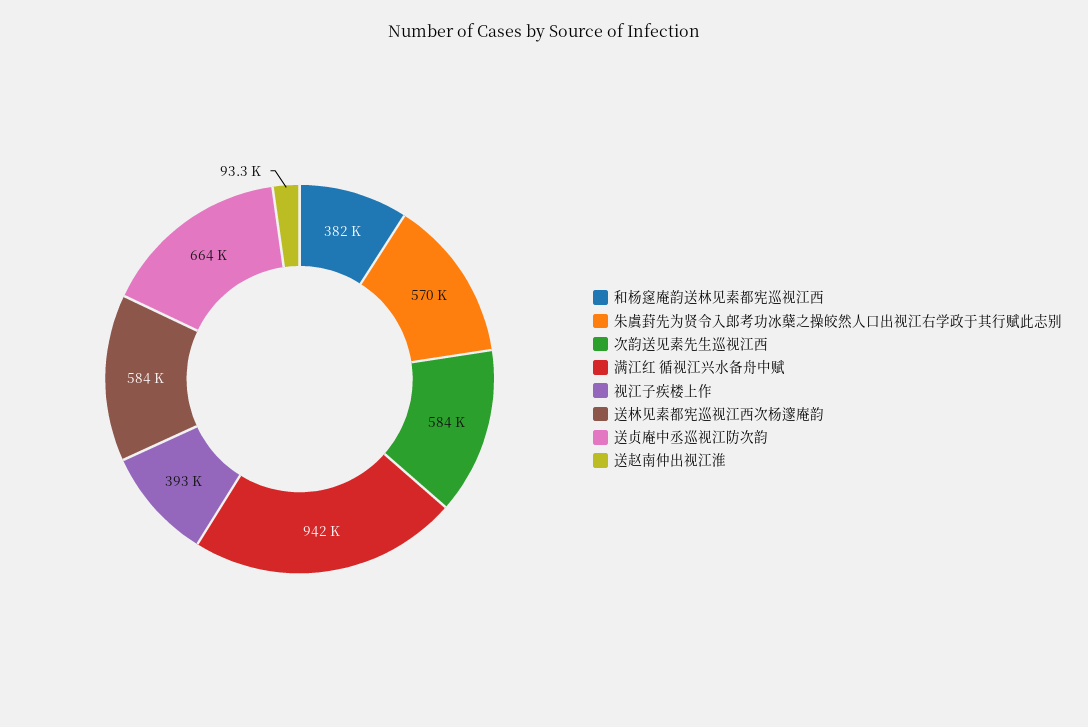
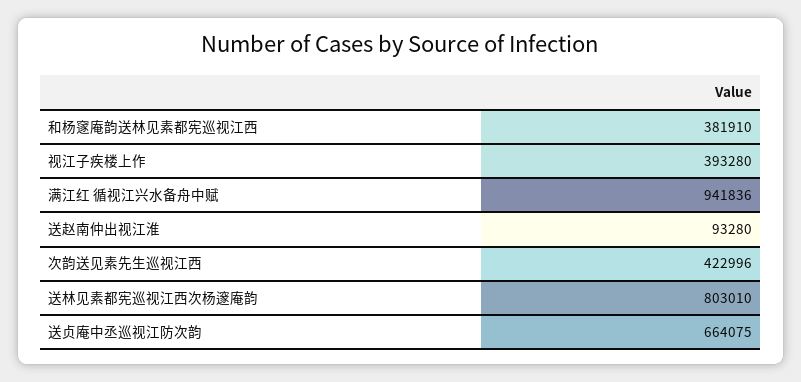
  {
    "和杨䆳庵韵送林见素都宪巡视江西": 381910,
-   "朱虞葑先为贤令入郎考功冰蘖之操皎然人口出视江右学政于其行赋此志别": 570000,
-   "次韵送见素先生巡视江西": 584000,
+   "次韵送见素先生巡视江西": 422996,
    "满江红 循视江兴水备舟中赋": 941836,
    "视江子疾楼上作": 393280,
-   "送林见素都宪巡视江西次杨邃庵韵": 584000,
+   "送林见素都宪巡视江西次杨邃庵韵": 803010,
    "送贞庵中丞巡视江防次韵": 664075,
    "送赵南仲出视江淮": 93280
  }

